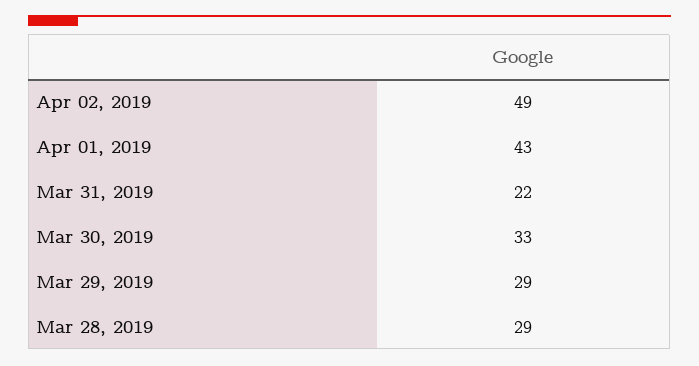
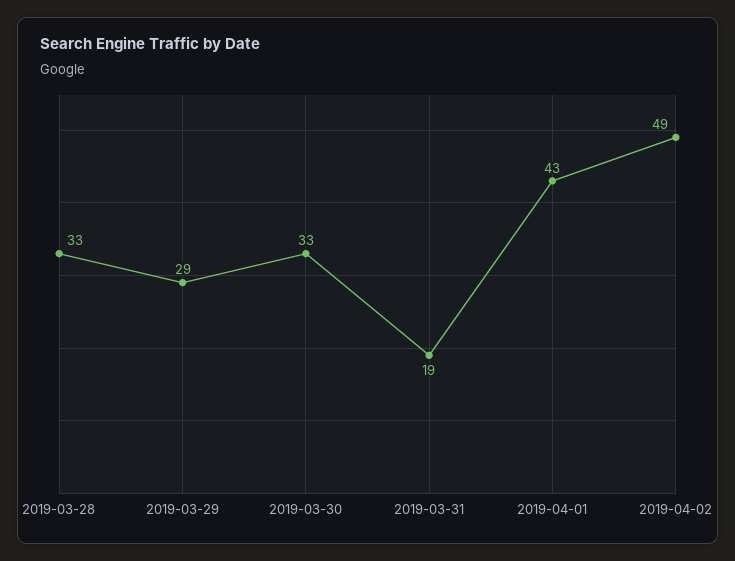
  {
    "Apr 02, 2019": 49,
    "Apr 01, 2019": 43,
-   "Mar 31, 2019": 22,
+   "Mar 31, 2019": 19,
    "Mar 30, 2019": 33,
    "Mar 29, 2019": 29,
-   "Mar 28, 2019": 29
+   "Mar 28, 2019": 33
  }

